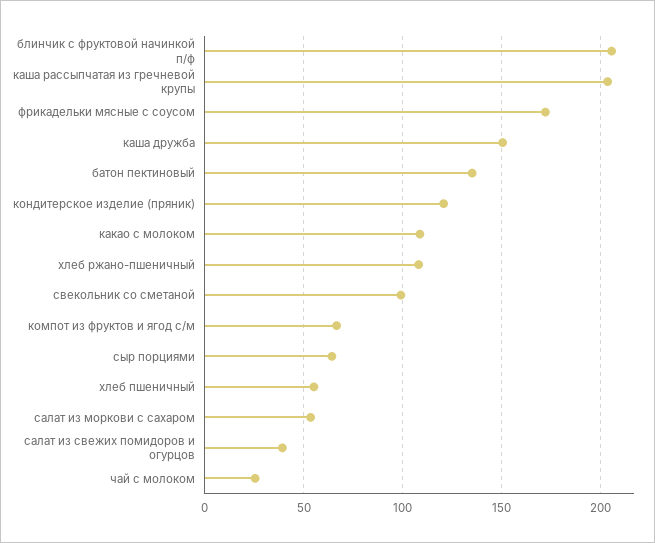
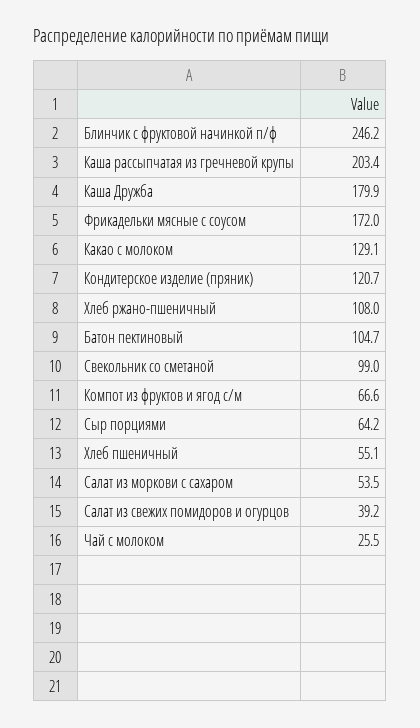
  {
-   "блинчик с фруктовой начинкой п/ф": 205,
+   "блинчик с фруктовой начинкой п/ф": 246.2,
    "каша рассыпчатая из гречневой крупы": 203.4,
    "фрикадельки мясные с соусом": 172,
-   "каша дружба": 150,
+   "каша дружба": 179.9,
-   "батон пектиновый": 135,
+   "батон пектиновый": 104.7,
    "кондитерское изделие (пряник)": 120.7,
-   "какао с молоком": 110,
+   "какао с молоком": 129.1,
    "хлеб ржано-пшеничный": 108,
    "свекольник со сметаной": 99,
    "компот из фруктов и ягод с/м": 66.6,
    "сыр порциями": 64.2,
    "хлеб пшеничный": 55.1,
    "салат из моркови с сахаром": 53.5,
    "салат из свежих помидоров и огурцов": 39.2,
    "чай с молоком": 25.5
  }

